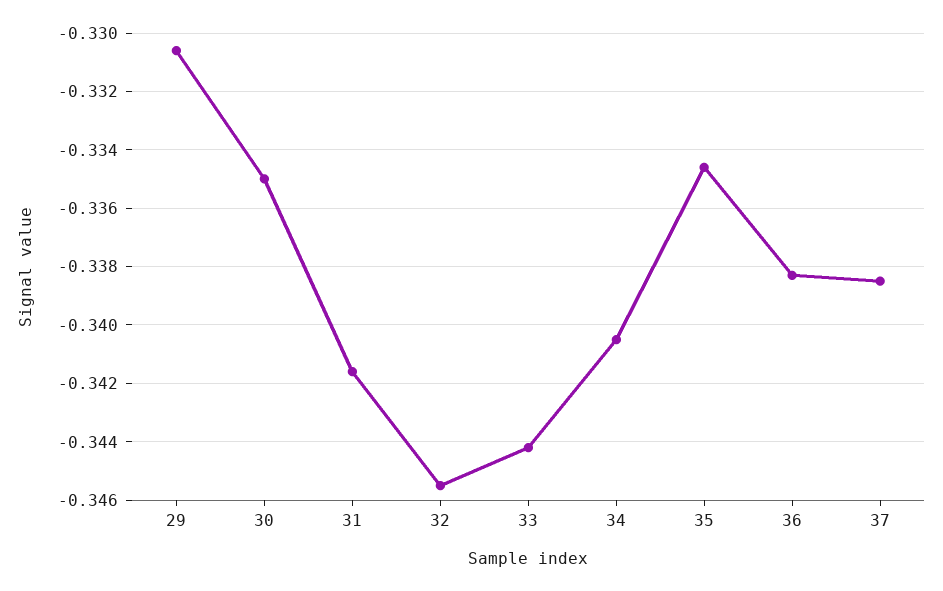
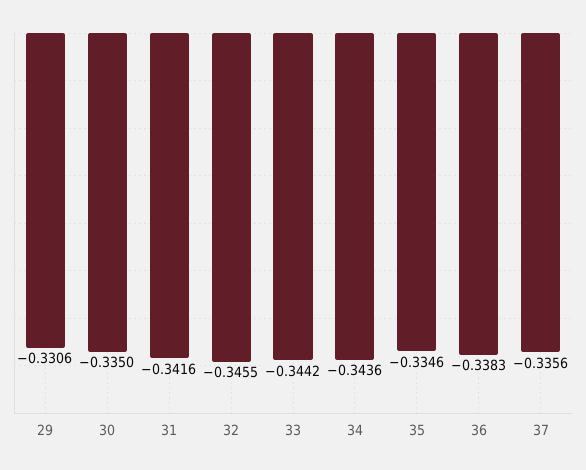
  {
    "29": -0.3306,
    "30": -0.335,
    "31": -0.3416,
    "32": -0.3455,
    "33": -0.3442,
-   "34": -0.3405,
+   "34": -0.3436,
    "35": -0.3346,
    "36": -0.3383,
-   "37": -0.3385
+   "37": -0.3356
  }

